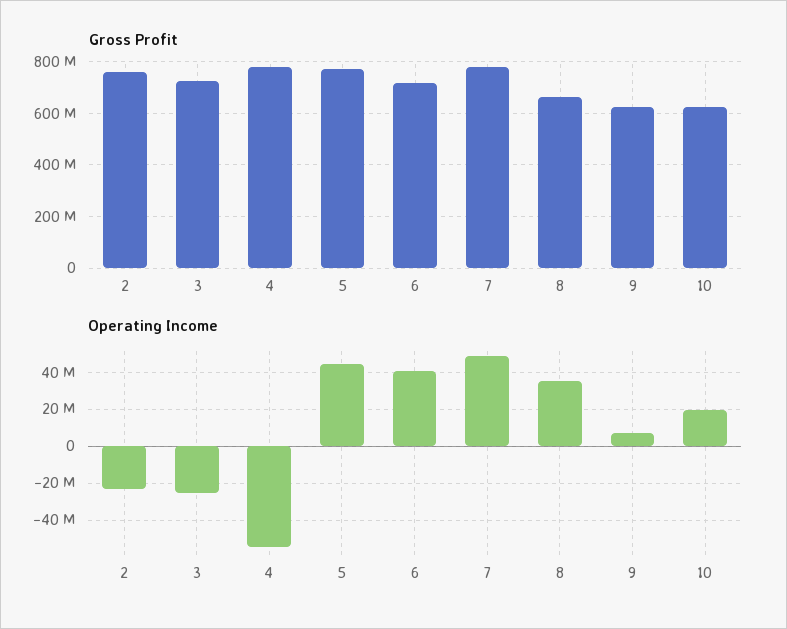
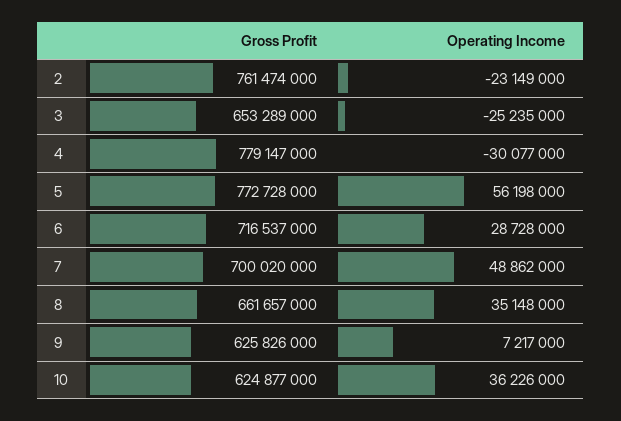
  {
    "Gross Profit": {
      "2": 761474000,
-     "3": 725000000,
+     "3": 653289000,
      "4": 779147000,
      "5": 772728000,
      "6": 716537000,
-     "7": 775000000,
+     "7": 700020000,
      "8": 661657000,
      "9": 625826000,
      "10": 624877000
    },
    "Operating Income": {
      "2": -23149000,
      "3": -25235000,
-     "4": -55000000,
+     "4": -30077000,
-     "5": 45000000,
+     "5": 56198000,
-     "6": 40000000,
+     "6": 28728000,
      "7": 48862000,
      "8": 35148000,
      "9": 7217000,
-     "10": 20000000
+     "10": 36226000
    }
  }

